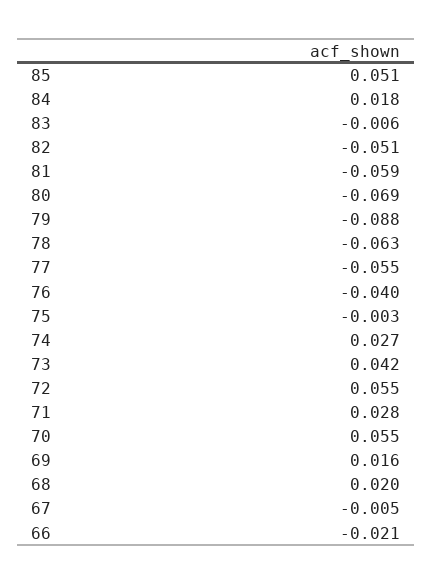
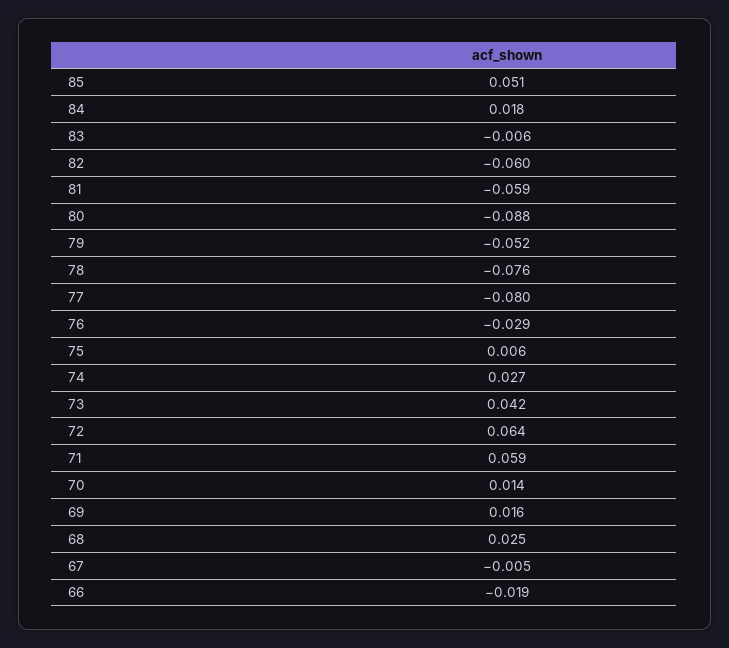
  {
    "85": 0.051,
    "84": 0.018,
    "83": -0.006,
-   "82": -0.051,
+   "82": -0.06,
    "81": -0.059,
-   "80": -0.069,
+   "80": -0.088,
-   "79": -0.088,
+   "79": -0.052,
-   "78": -0.063,
+   "78": -0.076,
-   "77": -0.055,
+   "77": -0.08,
-   "76": -0.04,
+   "76": -0.029,
-   "75": -0.003,
+   "75": 0.006,
    "74": 0.027,
    "73": 0.042,
-   "72": 0.055,
+   "72": 0.064,
-   "71": 0.028,
+   "71": 0.059,
-   "70": 0.055,
+   "70": 0.014,
    "69": 0.016,
-   "68": 0.02,
+   "68": 0.025,
    "67": -0.005,
-   "66": -0.021
+   "66": -0.019
  }

